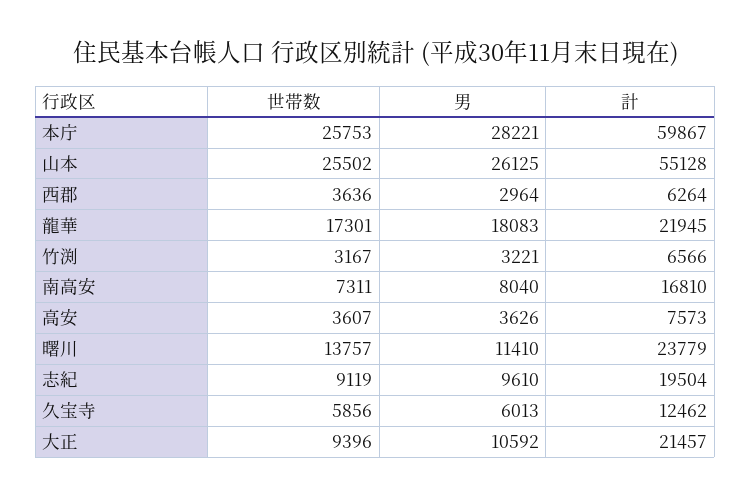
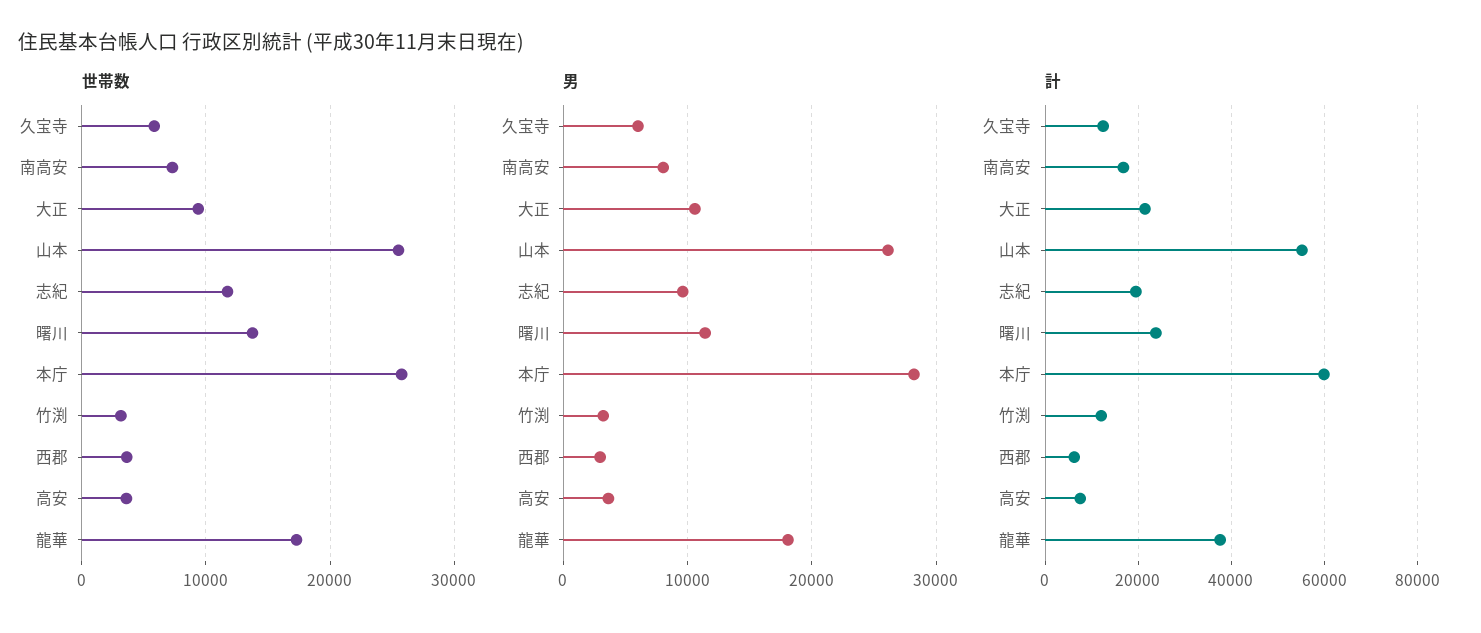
  {
    "世帯数": {
      "本庁": 25753,
      "山本": 25502,
      "西郡": 3636,
      "龍華": 17301,
      "竹渕": 3167,
      "南高安": 7311,
      "高安": 3607,
      "曙川": 13757,
-     "志紀": 9119,
+     "志紀": 12000,
      "久宝寺": 5856,
      "大正": 9396
    },
    "男": {
      "本庁": 28221,
      "山本": 26125,
      "西郡": 2964,
      "龍華": 18083,
      "竹渕": 3221,
      "南高安": 8040,
      "高安": 3626,
      "曙川": 11410,
      "志紀": 9610,
      "久宝寺": 6013,
      "大正": 10592
    },
    "計": {
      "本庁": 59867,
      "山本": 55128,
      "西郡": 6264,
-     "龍華": 21945,
+     "龍華": 38000,
-     "竹渕": 6566,
+     "竹渕": 12000,
      "南高安": 16810,
      "高安": 7573,
      "曙川": 23779,
      "志紀": 19504,
      "久宝寺": 12462,
      "大正": 21457
    }
  }

